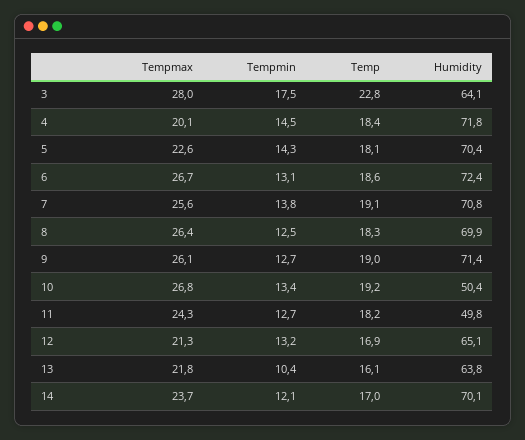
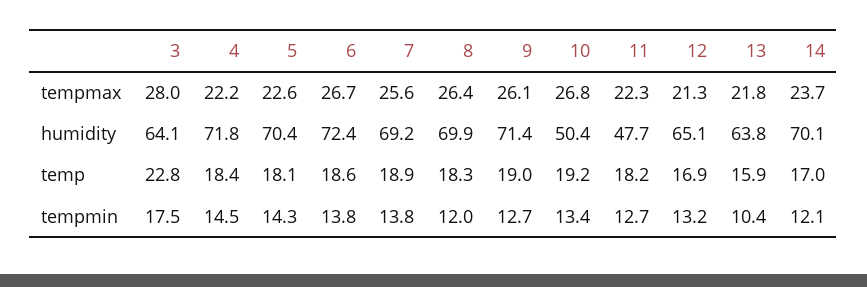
  {
    "Tempmax": {
      "3": 28,
-     "4": 20.1,
+     "4": 22.2,
      "5": 22.6,
      "6": 26.7,
      "7": 25.6,
      "8": 26.4,
      "9": 26.1,
      "10": 26.8,
-     "11": 24.3,
+     "11": 22.3,
      "12": 21.3,
      "13": 21.8,
      "14": 23.7
    },
    "Tempmin": {
      "3": 17.5,
      "4": 14.5,
      "5": 14.3,
-     "6": 13.1,
+     "6": 13.8,
      "7": 13.8,
-     "8": 12.5,
+     "8": 12,
      "9": 12.7,
      "10": 13.4,
      "11": 12.7,
      "12": 13.2,
      "13": 10.4,
      "14": 12.1
    },
    "Temp": {
      "3": 22.8,
      "4": 18.4,
      "5": 18.1,
      "6": 18.6,
-     "7": 19.1,
+     "7": 18.9,
      "8": 18.3,
      "9": 19,
      "10": 19.2,
      "11": 18.2,
      "12": 16.9,
-     "13": 16.1,
+     "13": 15.9,
      "14": 17
    },
    "Humidity": {
      "3": 64.1,
      "4": 71.8,
      "5": 70.4,
      "6": 72.4,
-     "7": 70.8,
+     "7": 69.2,
      "8": 69.9,
      "9": 71.4,
      "10": 50.4,
-     "11": 49.8,
+     "11": 47.7,
      "12": 65.1,
      "13": 63.8,
      "14": 70.1
    }
  }

